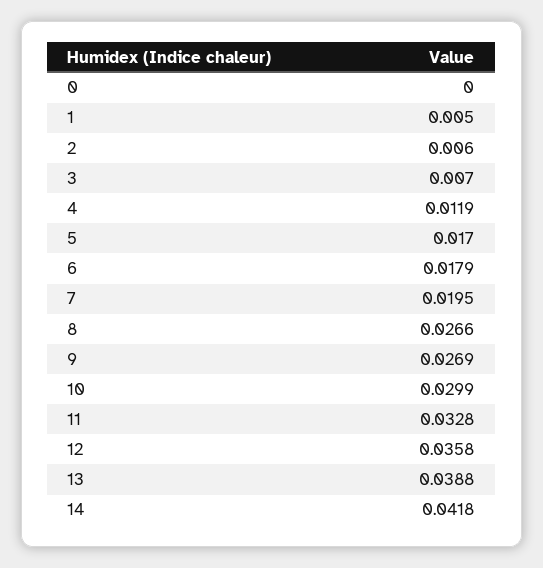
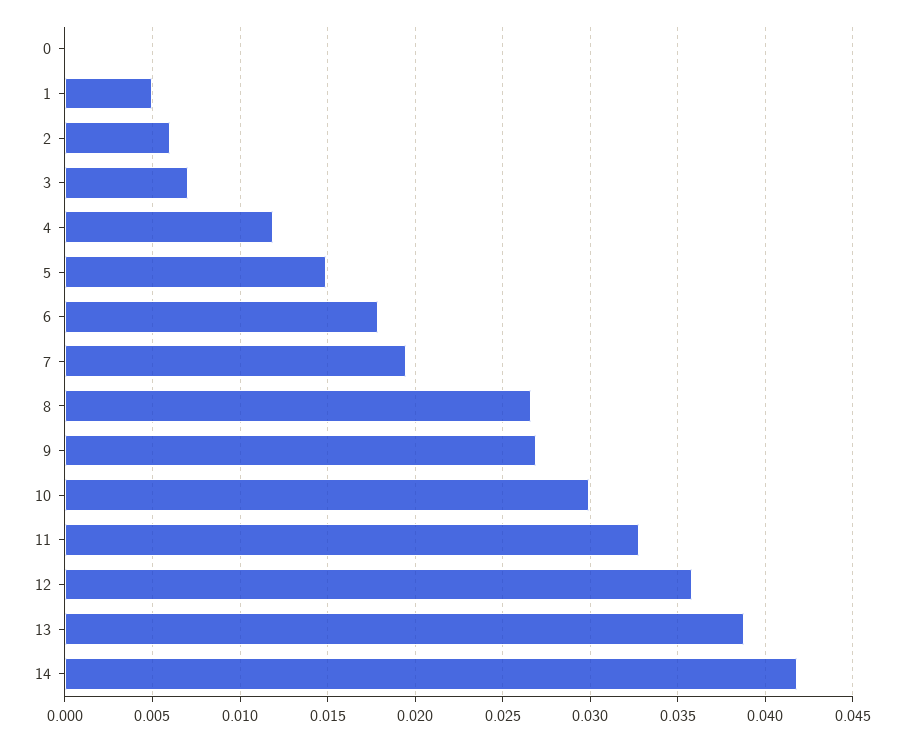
  {
    "0": 0,
    "1": 0.005,
    "2": 0.006,
    "3": 0.007,
    "4": 0.0119,
-   "5": 0.017,
+   "5": 0.015,
    "6": 0.0179,
    "7": 0.0195,
    "8": 0.0266,
    "9": 0.0269,
    "10": 0.0299,
    "11": 0.0328,
    "12": 0.0358,
    "13": 0.0388,
    "14": 0.0418
  }

